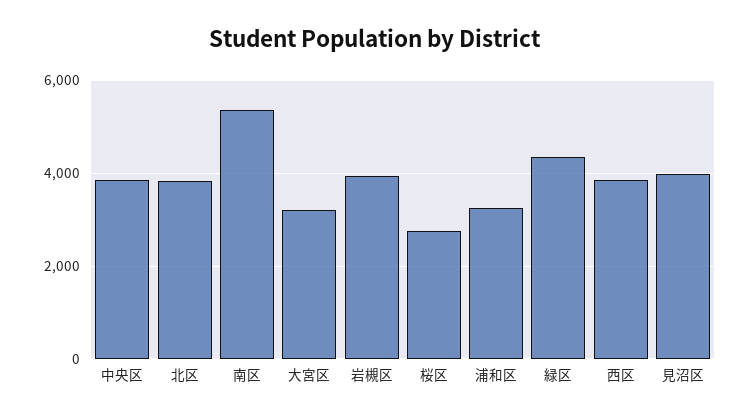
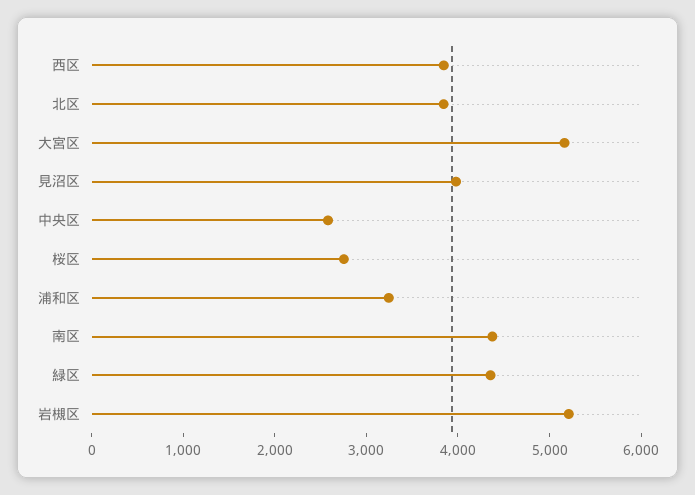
  {
-   "中央区": 3800,
+   "中央区": 2600,
    "北区": 3800,
-   "南区": 5400,
+   "南区": 4400,
-   "大宮区": 3200,
+   "大宮区": 5200,
-   "岩槻区": 4000,
+   "岩槻区": 5200,
    "桜区": 2800,
    "浦和区": 3200,
    "緑区": 4400,
    "西区": 3800,
    "見沼区": 4000
  }

